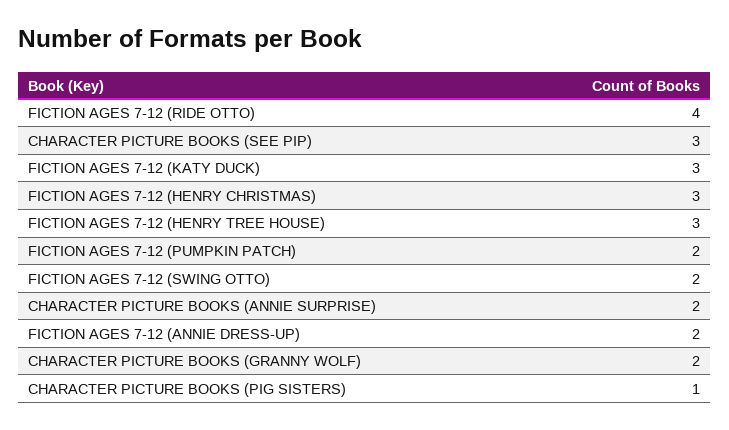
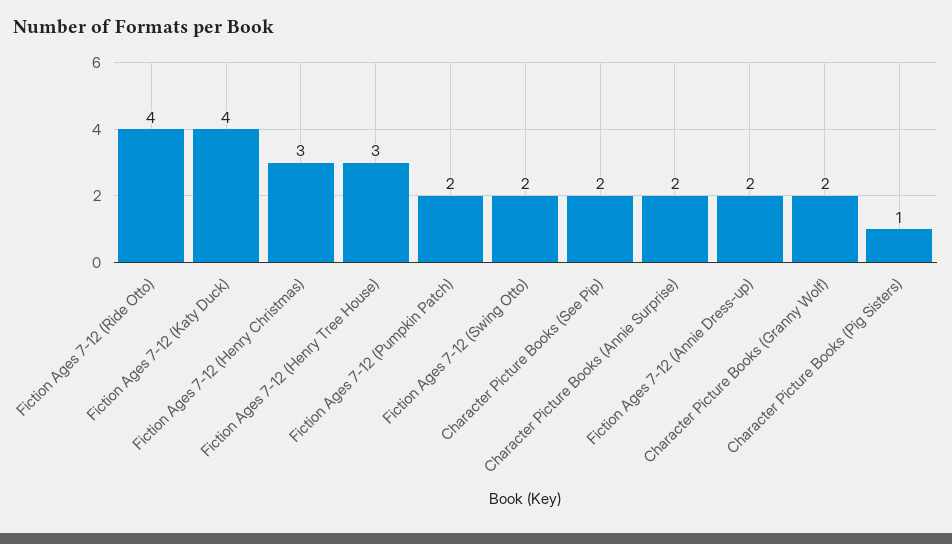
  {
    "FICTION AGES 7-12 (RIDE OTTO)": 4,
-   "CHARACTER PICTURE BOOKS (SEE PIP)": 3,
+   "CHARACTER PICTURE BOOKS (SEE PIP)": 2,
-   "FICTION AGES 7-12 (KATY DUCK)": 3,
+   "FICTION AGES 7-12 (KATY DUCK)": 4,
    "FICTION AGES 7-12 (HENRY CHRISTMAS)": 3,
    "FICTION AGES 7-12 (HENRY TREE HOUSE)": 3,
    "FICTION AGES 7-12 (PUMPKIN PATCH)": 2,
    "FICTION AGES 7-12 (SWING OTTO)": 2,
    "CHARACTER PICTURE BOOKS (ANNIE SURPRISE)": 2,
    "FICTION AGES 7-12 (ANNIE DRESS-UP)": 2,
    "CHARACTER PICTURE BOOKS (GRANNY WOLF)": 2,
    "CHARACTER PICTURE BOOKS (PIG SISTERS)": 1
  }

